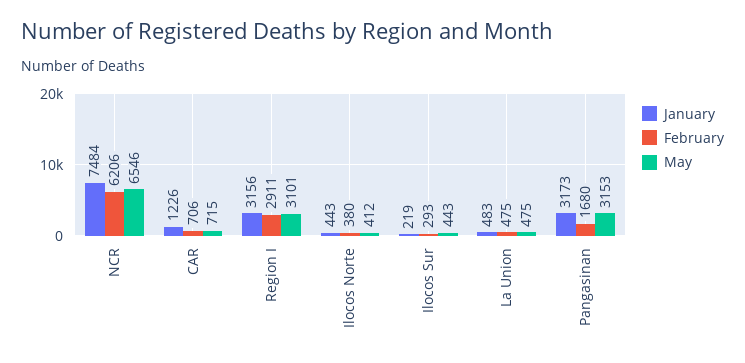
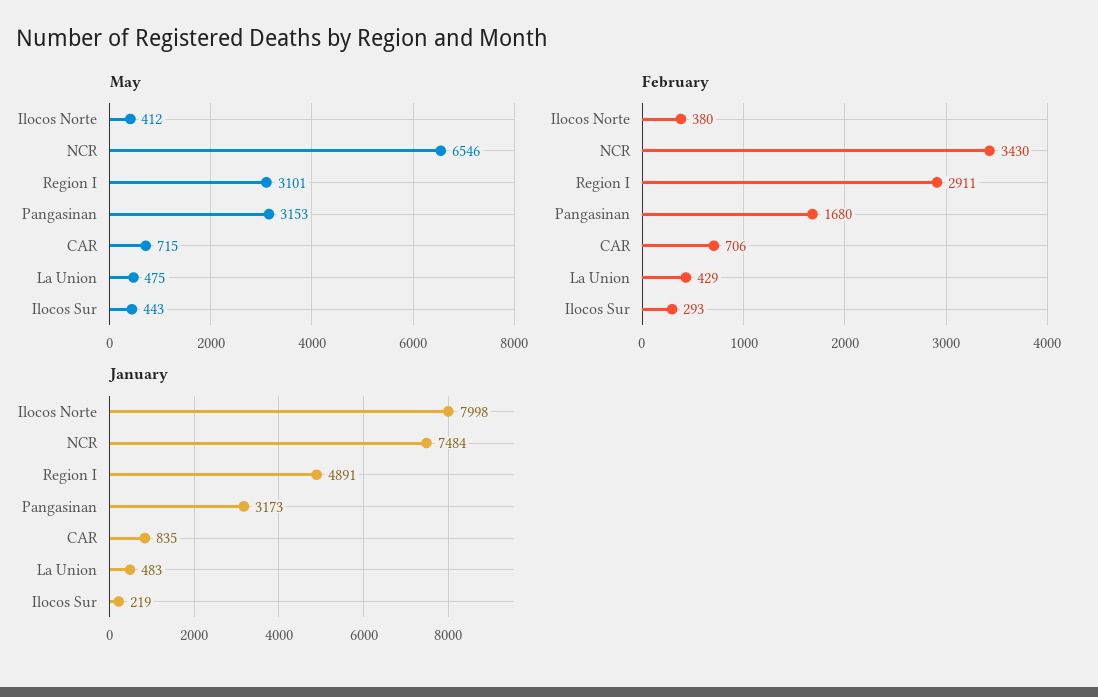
  {
    "January": {
      "NCR": 7484,
-     "CAR": 1226,
+     "CAR": 835,
-     "Region I": 3156,
+     "Region I": 4891,
-     "Ilocos Norte": 443,
+     "Ilocos Norte": 7998,
      "Ilocos Sur": 219,
      "La Union": 483,
      "Pangasinan": 3173
    },
    "February": {
-     "NCR": 6206,
+     "NCR": 3430,
      "CAR": 706,
      "Region I": 2911,
      "Ilocos Norte": 380,
      "Ilocos Sur": 293,
-     "La Union": 475,
+     "La Union": 429,
      "Pangasinan": 1680
    },
    "May": {
      "NCR": 6546,
      "CAR": 715,
      "Region I": 3101,
      "Ilocos Norte": 412,
      "Ilocos Sur": 443,
      "La Union": 475,
      "Pangasinan": 3153
    }
  }

